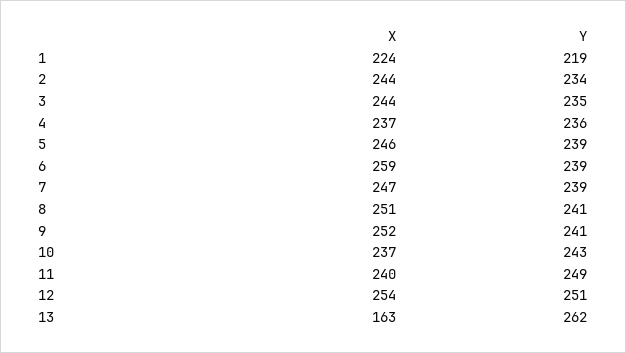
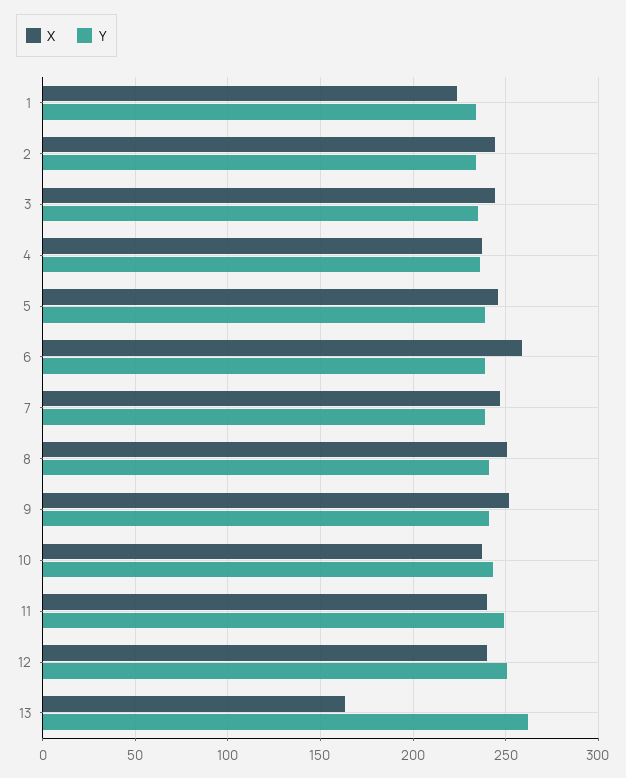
  {
    "X": {
      "1": 224,
      "2": 244,
      "3": 244,
      "4": 237,
      "5": 246,
      "6": 259,
      "7": 247,
      "8": 251,
      "9": 252,
      "10": 237,
      "11": 240,
-     "12": 254,
+     "12": 240,
      "13": 163
    },
    "Y": {
-     "1": 219,
+     "1": 235,
      "2": 234,
      "3": 235,
      "4": 236,
      "5": 239,
      "6": 239,
      "7": 239,
      "8": 241,
      "9": 241,
      "10": 243,
      "11": 249,
      "12": 251,
      "13": 262
    }
  }

